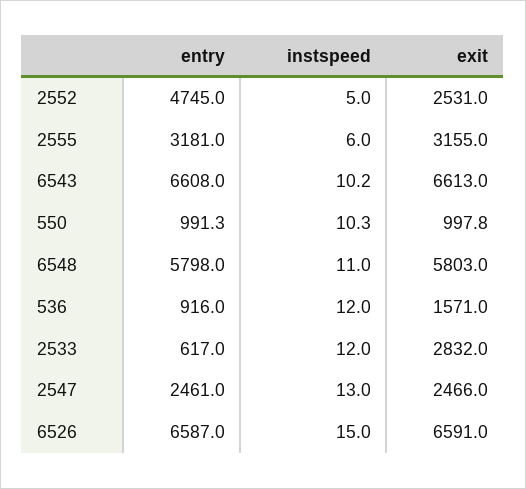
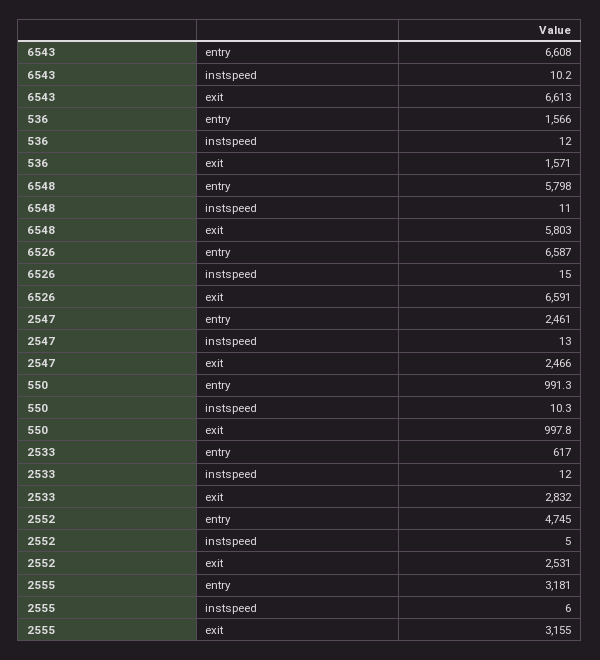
  {
    "entry": {
      "2552": 4745,
      "2555": 3181,
      "6543": 6608,
      "550": 991.3,
      "6548": 5798,
-     "536": 916,
+     "536": 1566,
      "2533": 617,
      "2547": 2461,
      "6526": 6587
    },
    "instspeed": {
      "2552": 5,
      "2555": 6,
      "6543": 10.2,
      "550": 10.3,
      "6548": 11,
      "536": 12,
      "2533": 12,
      "2547": 13,
      "6526": 15
    },
    "exit": {
      "2552": 2531,
      "2555": 3155,
      "6543": 6613,
      "550": 997.8,
      "6548": 5803,
      "536": 1571,
      "2533": 2832,
      "2547": 2466,
      "6526": 6591
    }
  }

